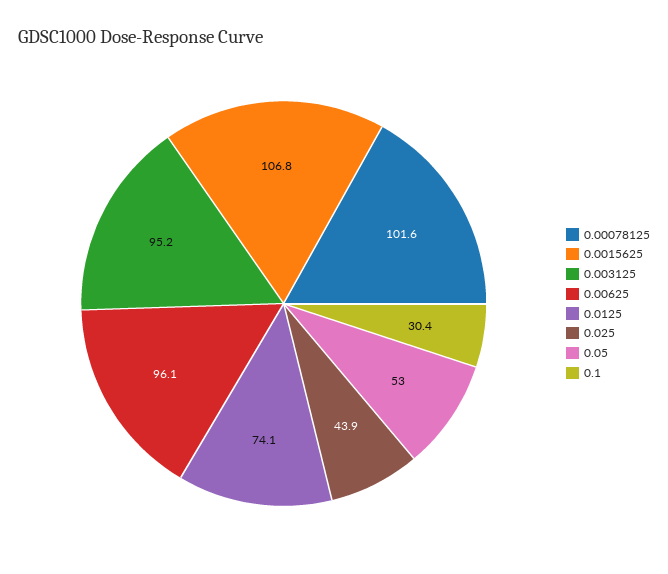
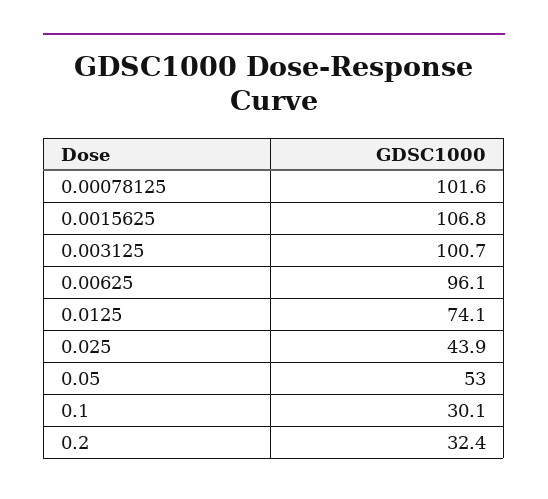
  {
    "0.00078125": 101.6,
    "0.0015625": 106.8,
-   "0.003125": 95.2,
+   "0.003125": 100.7,
    "0.00625": 96.1,
    "0.0125": 74.1,
    "0.025": 43.9,
    "0.05": 53,
-   "0.1": 30.4
+   "0.1": 30.1,
+   "0.2": 32.4
  }

